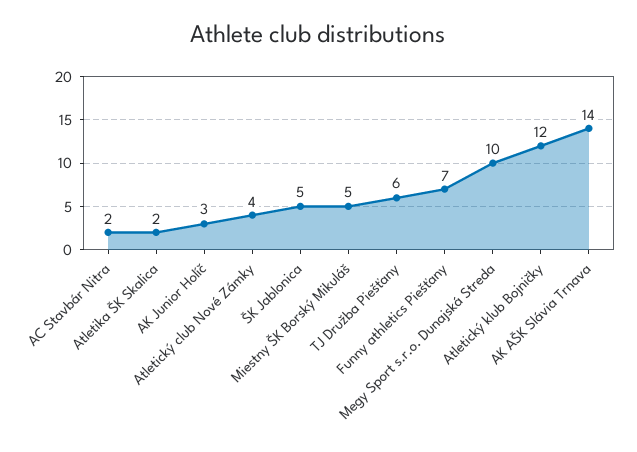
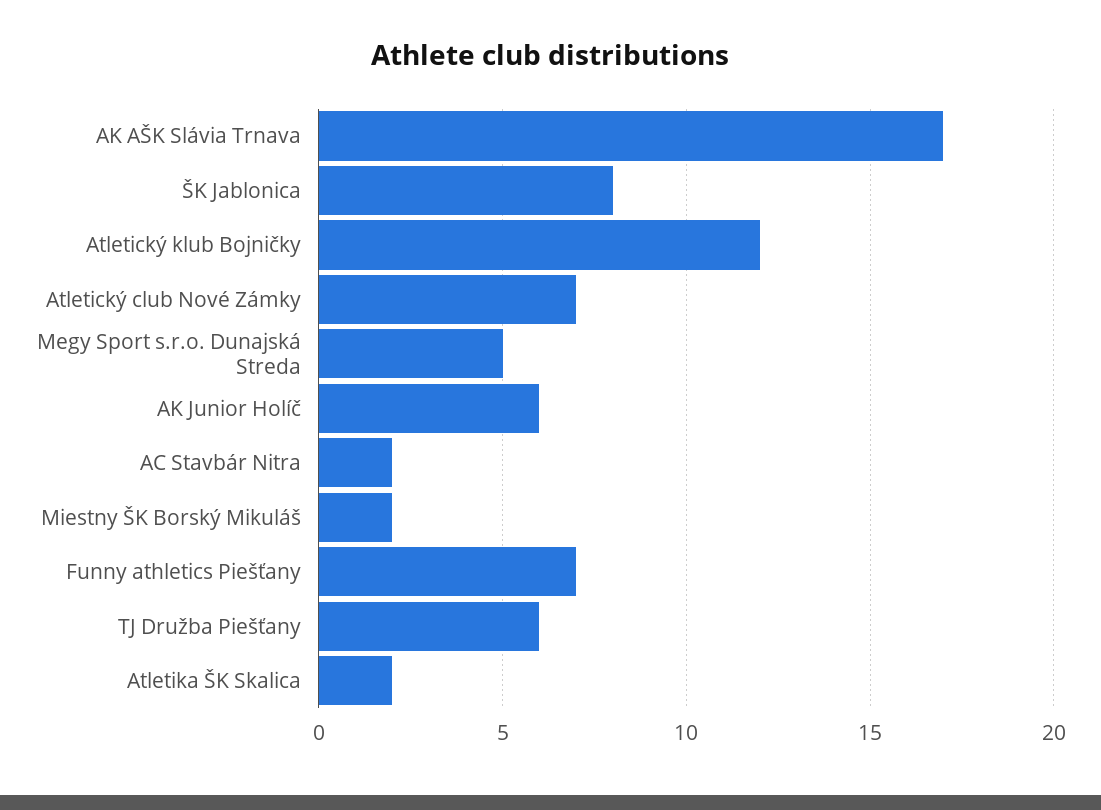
  {
    "AC Stavbár Nitra": 2,
    "Atletika ŠK Skalica": 2,
-   "AK Junior Holíč": 3,
+   "AK Junior Holíč": 6,
-   "Atletický club Nové Zámky": 4,
+   "Atletický club Nové Zámky": 7,
-   "ŠK Jablonica": 5,
+   "ŠK Jablonica": 8,
-   "Miestny ŠK Borský Mikuláš": 5,
+   "Miestny ŠK Borský Mikuláš": 2,
    "TJ Družba Piešťany": 6,
    "Funny athletics Piešťany": 7,
-   "Megy Sport s.r.o. Dunajská Streda": 10,
+   "Megy Sport s.r.o. Dunajská Streda": 5,
    "Atletický klub Bojničky": 12,
-   "AK AŠK Slávia Trnava": 14
+   "AK AŠK Slávia Trnava": 17
  }

